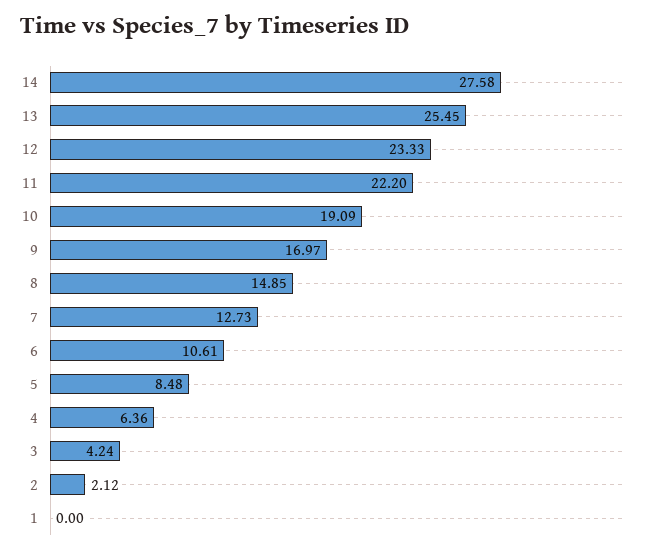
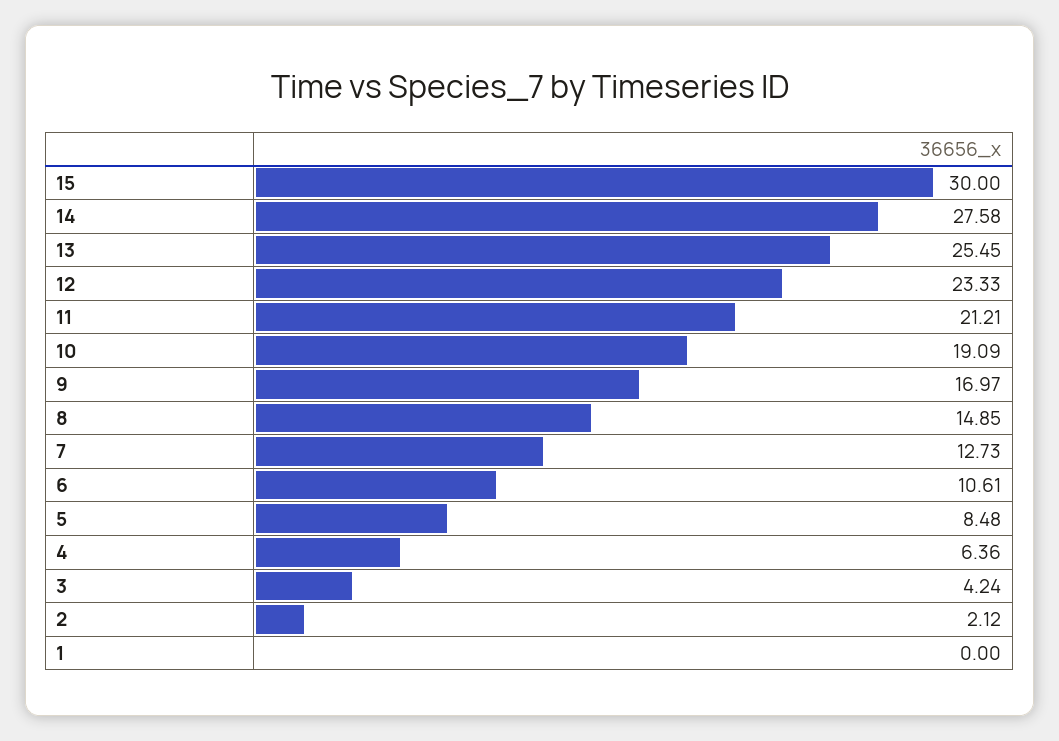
  {
    "14": 27.58,
    "13": 25.45,
    "12": 23.33,
-   "11": 22.2,
+   "11": 21.21,
    "10": 19.09,
    "9": 16.97,
    "8": 14.85,
    "7": 12.73,
    "6": 10.61,
    "5": 8.48,
    "4": 6.36,
    "3": 4.24,
    "2": 2.12,
-   "1": 0
+   "1": 0,
+   "15": 30
  }

